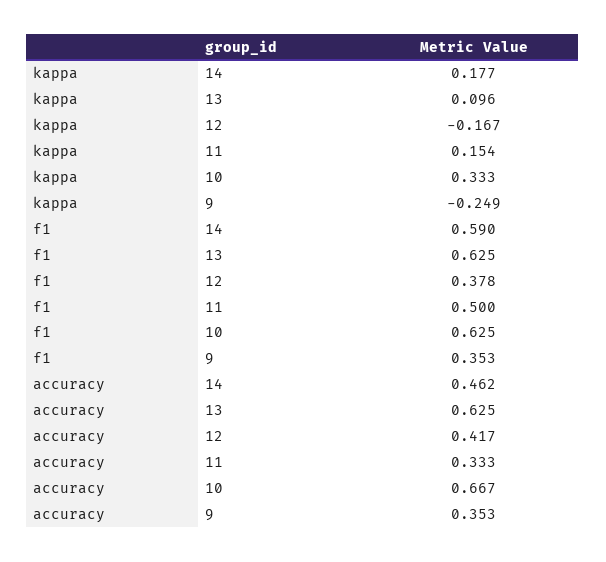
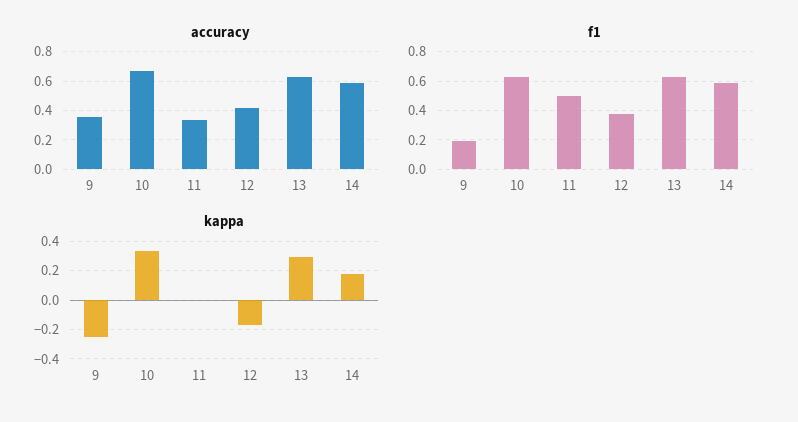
  {
    "kappa": {
      "14": 0.177,
-     "13": 0.096,
+     "13": 0.3,
      "12": -0.167,
-     "11": 0.154,
+     "11": 0,
      "10": 0.333,
      "9": -0.249
    },
    "f1": {
      "14": 0.59,
      "13": 0.625,
      "12": 0.378,
      "11": 0.5,
      "10": 0.625,
-     "9": 0.353
+     "9": 0.2
    },
    "accuracy": {
-     "14": 0.462,
+     "14": 0.6,
      "13": 0.625,
      "12": 0.417,
      "11": 0.333,
      "10": 0.667,
      "9": 0.353
    }
  }

